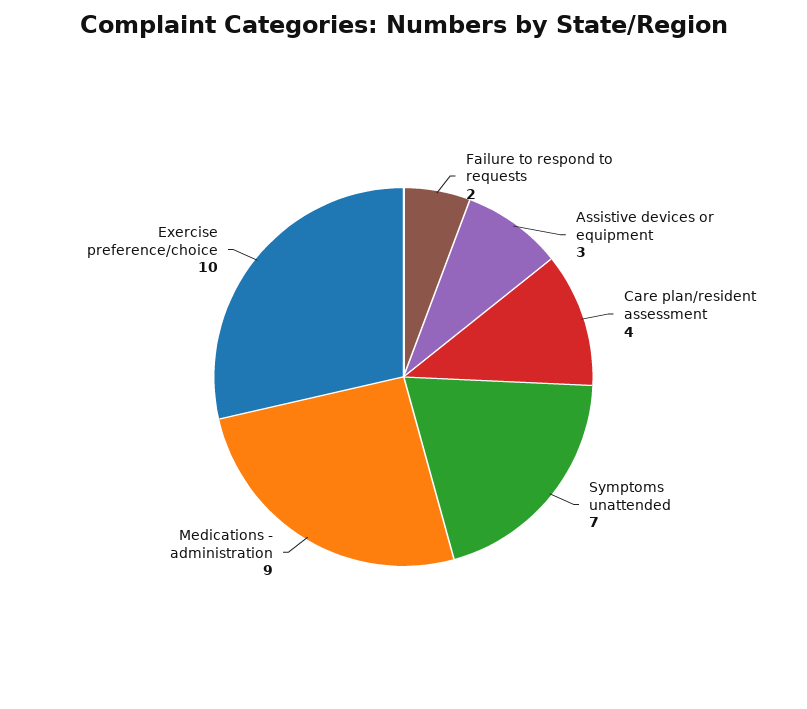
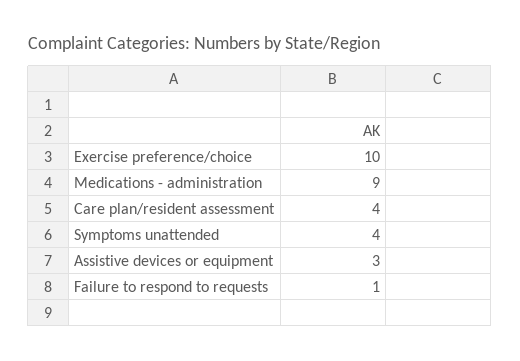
  {
-   "Failure to respond to requests": 2,
+   "Failure to respond to requests": 1,
    "Assistive devices or equipment": 3,
    "Care plan/resident assessment": 4,
-   "Symptoms unattended": 7,
+   "Symptoms unattended": 4,
    "Medications - administration": 9,
    "Exercise preference/choice": 10
  }

